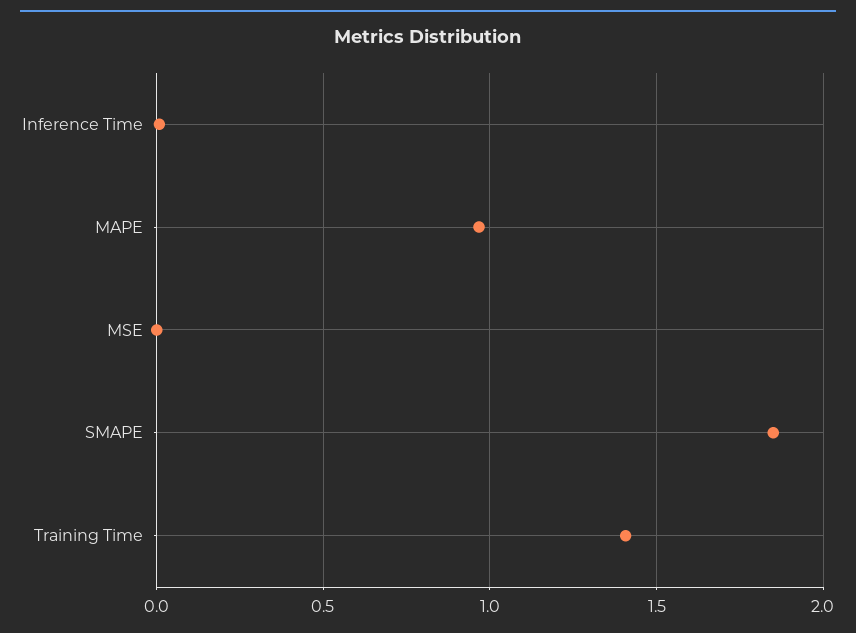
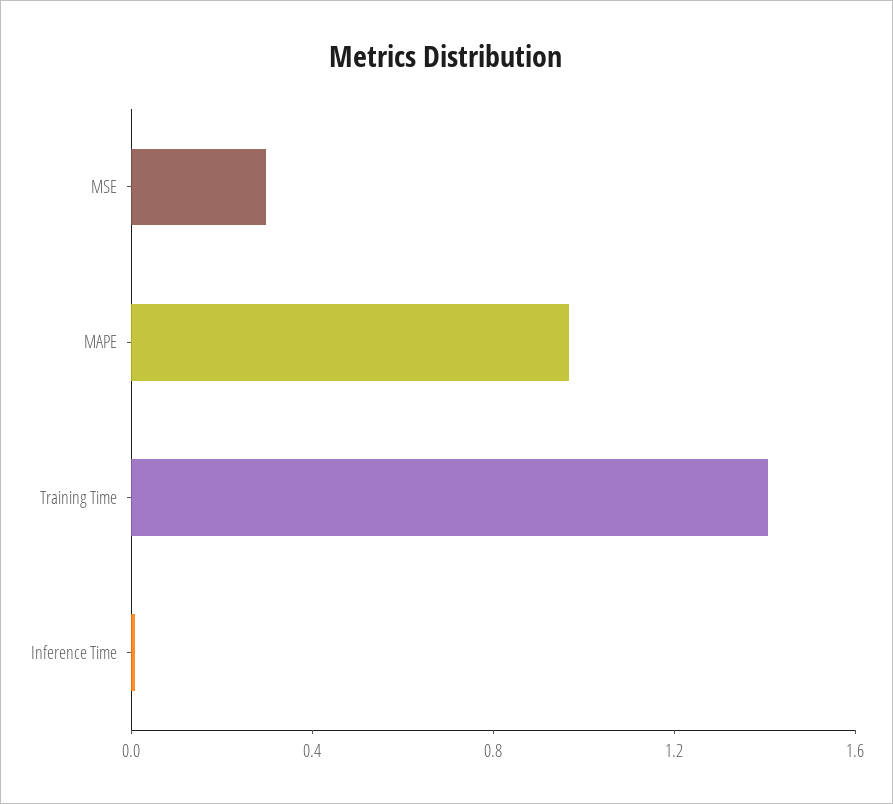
  {
    "Inference Time": 0,
    "MAPE": 0.95,
-   "MSE": 0,
+   "MSE": 0.3,
-   "SMAPE": 1.85,
    "Training Time": 1.4
  }

